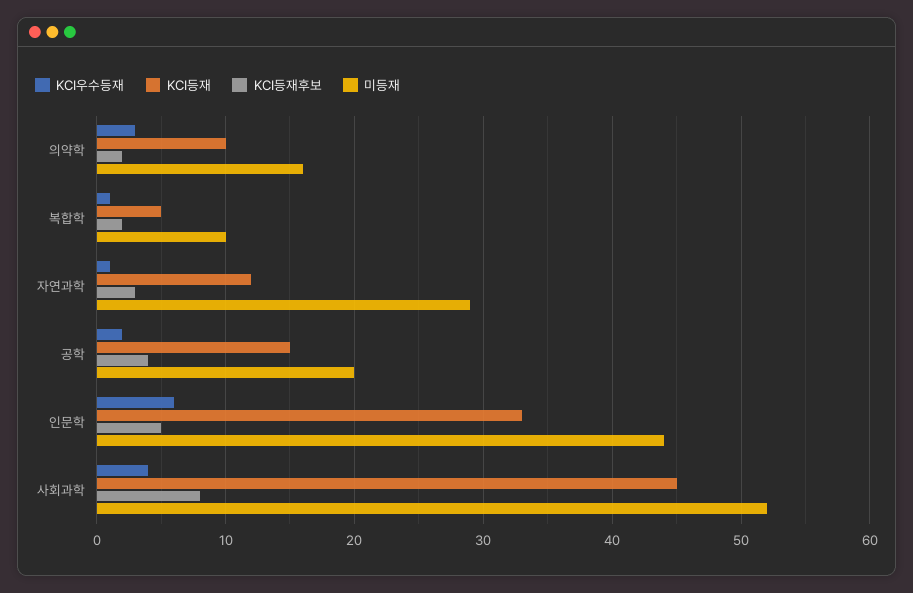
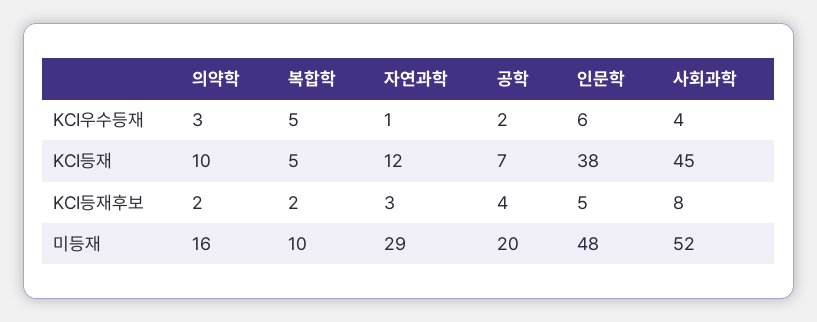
  {
    "KCI우수등재": {
      "의약학": 3,
-     "복합학": 1,
+     "복합학": 5,
      "자연과학": 1,
      "공학": 2,
      "인문학": 6,
      "사회과학": 4
    },
    "KCI등재": {
      "의약학": 10,
      "복합학": 5,
      "자연과학": 12,
-     "공학": 15,
+     "공학": 7,
-     "인문학": 33,
+     "인문학": 38,
      "사회과학": 45
    },
    "KCI등재후보": {
      "의약학": 2,
      "복합학": 2,
      "자연과학": 3,
      "공학": 4,
      "인문학": 5,
      "사회과학": 8
    },
    "미등재": {
      "의약학": 16,
      "복합학": 10,
      "자연과학": 29,
      "공학": 20,
-     "인문학": 44,
+     "인문학": 48,
      "사회과학": 52
    }
  }

